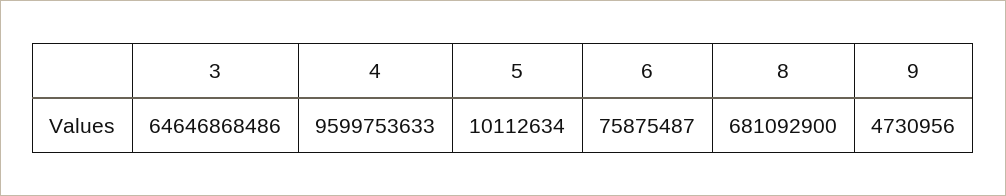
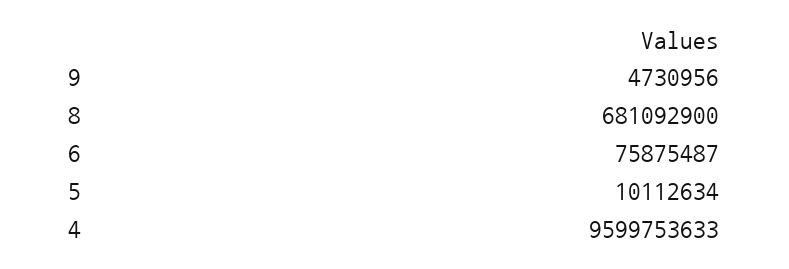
  {
-   "3": 64646868486,
    "4": 9599753633,
    "5": 10112634,
    "6": 75875487,
    "8": 681092900,
    "9": 4730956
  }

